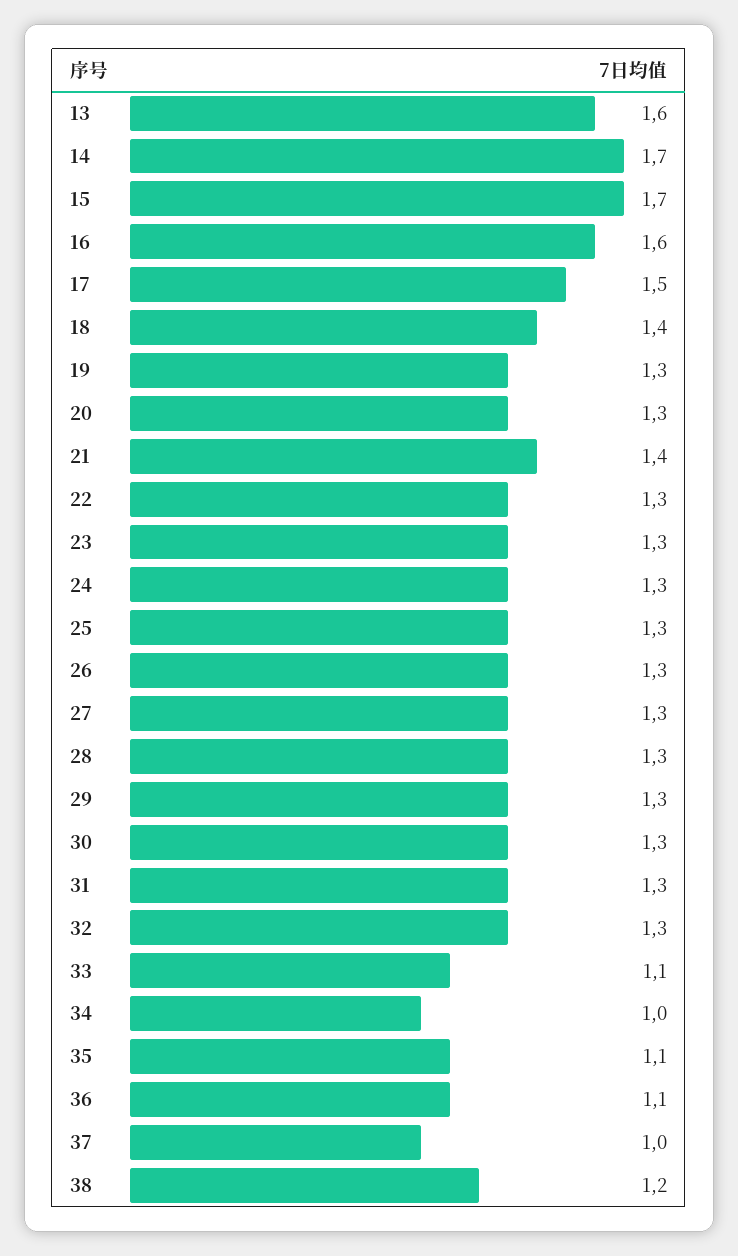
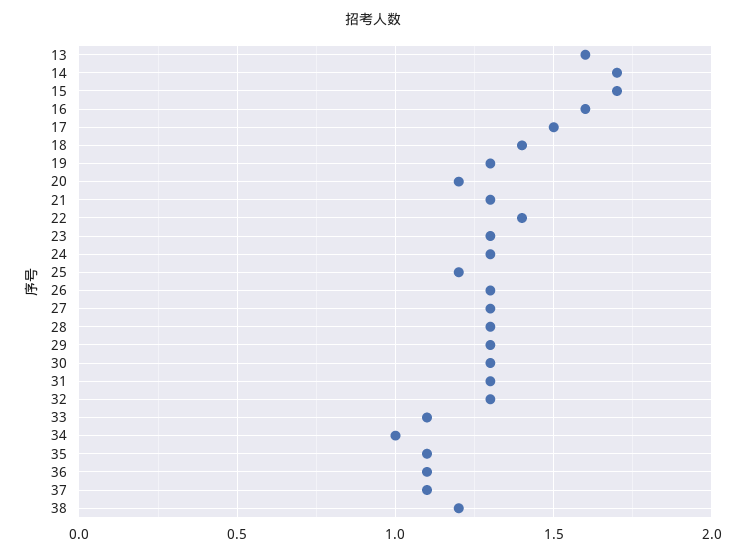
  {
    "13": 1.6,
    "14": 1.7,
    "15": 1.7,
    "16": 1.6,
    "17": 1.5,
    "18": 1.4,
    "19": 1.3,
-   "20": 1.3,
+   "20": 1.2,
-   "21": 1.4,
+   "21": 1.3,
-   "22": 1.3,
+   "22": 1.4,
    "23": 1.3,
    "24": 1.3,
-   "25": 1.3,
+   "25": 1.2,
    "26": 1.3,
    "27": 1.3,
    "28": 1.3,
    "29": 1.3,
    "30": 1.3,
    "31": 1.3,
    "32": 1.3,
    "33": 1.1,
    "34": 1,
    "35": 1.1,
    "36": 1.1,
-   "37": 1,
+   "37": 1.1,
    "38": 1.2
  }

